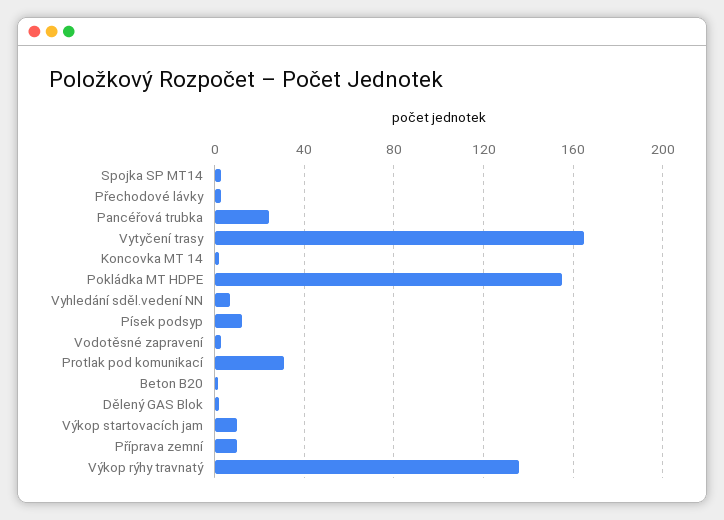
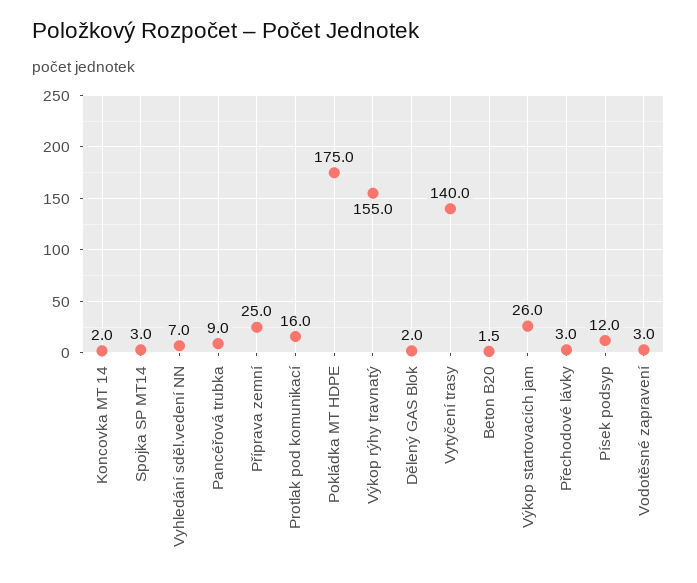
  {
    "Spojka SP MT14": 3,
    "Přechodové lávky": 3,
-   "Pancéřová trubka": 25,
+   "Pancéřová trubka": 9,
-   "Vytyčení trasy": 165,
+   "Vytyčení trasy": 140,
    "Koncovka MT 14": 2,
-   "Pokládka MT HDPE": 155,
+   "Pokládka MT HDPE": 175,
    "Vyhledání sděl.vedení NN": 7,
    "Písek podsyp": 12,
    "Vodotěsné zapravení": 3,
-   "Protlak pod komunikací": 30,
+   "Protlak pod komunikací": 16,
    "Beton B20": 1.5,
    "Dělený GAS Blok": 2,
-   "Výkop startovacích jam": 10,
+   "Výkop startovacích jam": 26,
-   "Příprava zemní": 10,
+   "Příprava zemní": 25,
-   "Výkop rýhy travnatý": 135
+   "Výkop rýhy travnatý": 155
  }

